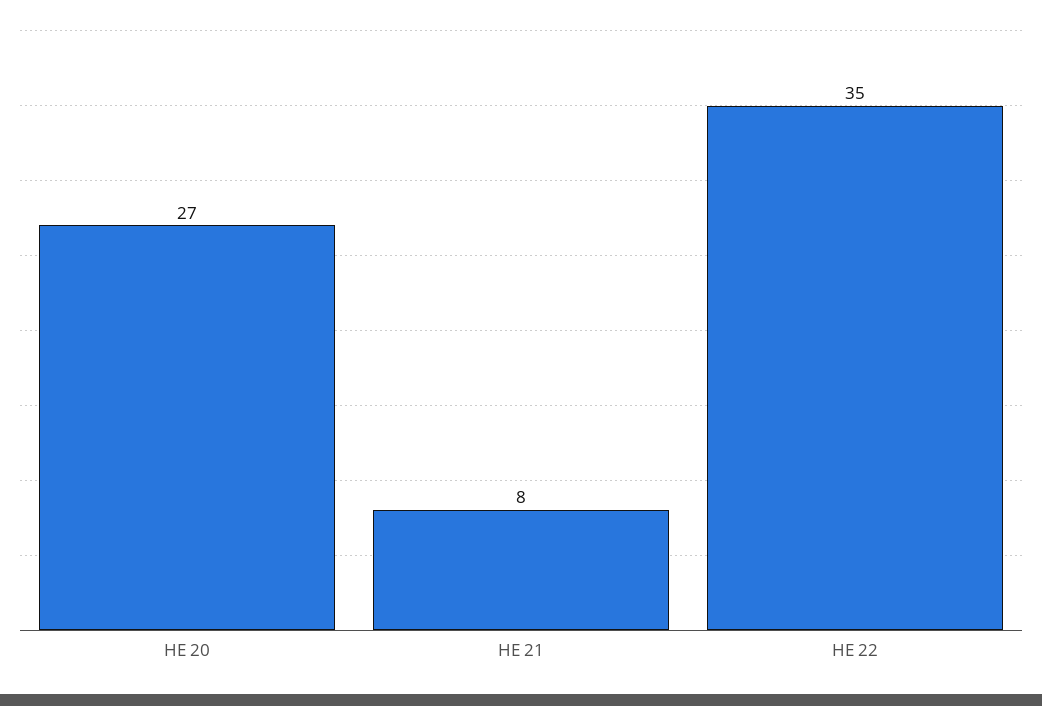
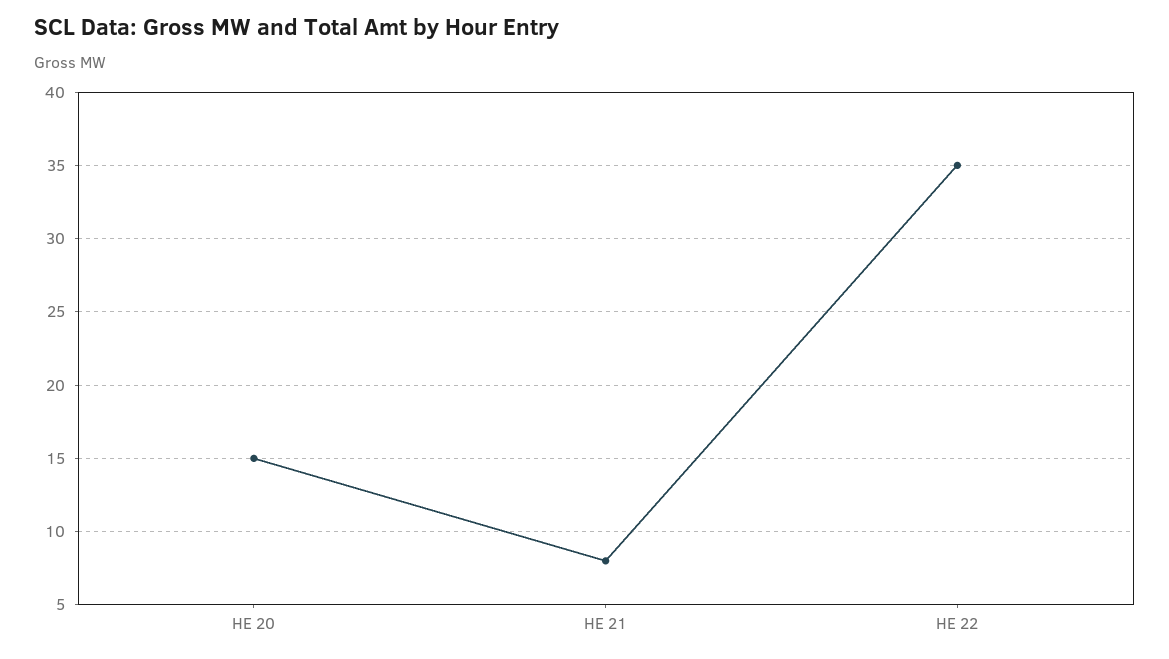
  {
-   "HE 20": 27,
+   "HE 20": 15,
    "HE 21": 8,
    "HE 22": 35
  }

